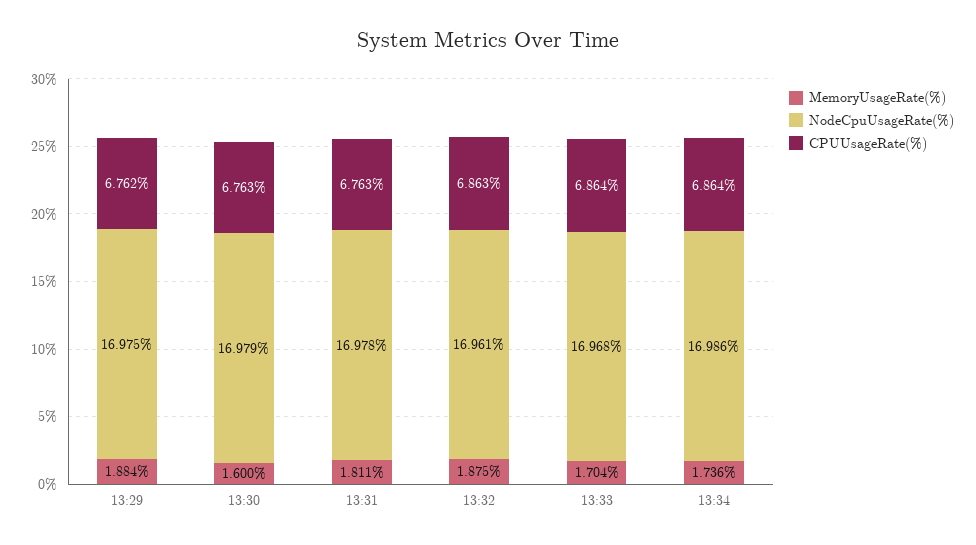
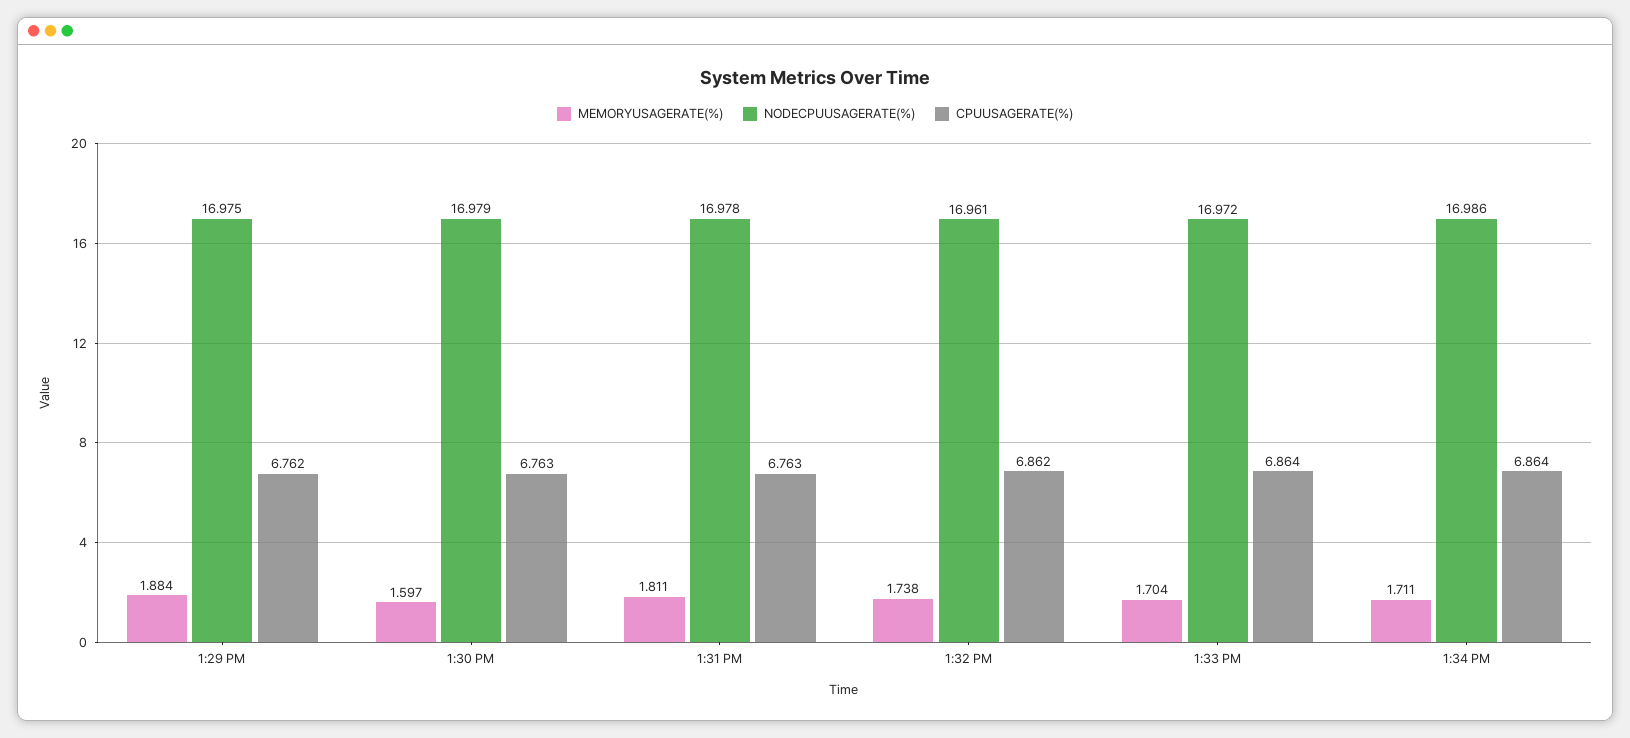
  {
    "MemoryUsageRate(%)": {
      "13:29": 1.884,
-     "13:30": 1.6,
+     "13:30": 1.597,
      "13:31": 1.811,
-     "13:32": 1.875,
+     "13:32": 1.738,
      "13:33": 1.704,
-     "13:34": 1.736
+     "13:34": 1.711
    },
    "NodeCpuUsageRate(%)": {
      "13:29": 16.975,
      "13:30": 16.979,
      "13:31": 16.978,
      "13:32": 16.961,
-     "13:33": 16.968,
+     "13:33": 16.972,
      "13:34": 16.986
    },
    "CPUUsageRate(%)": {
      "13:29": 6.762,
      "13:30": 6.763,
      "13:31": 6.763,
-     "13:32": 6.863,
+     "13:32": 6.862,
      "13:33": 6.864,
      "13:34": 6.864
    }
  }

